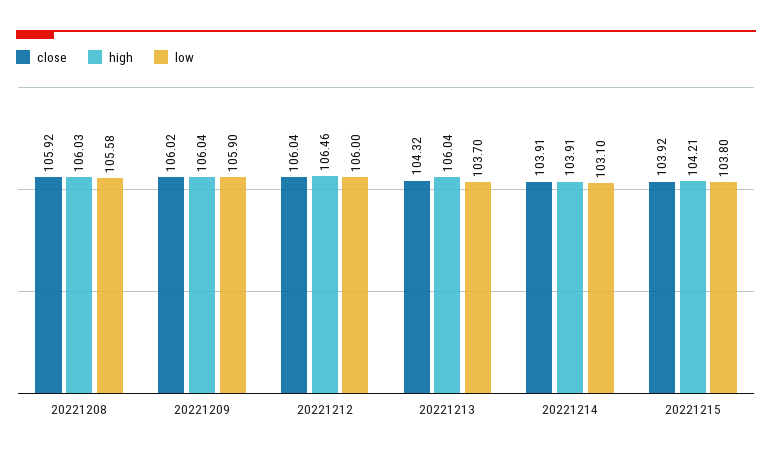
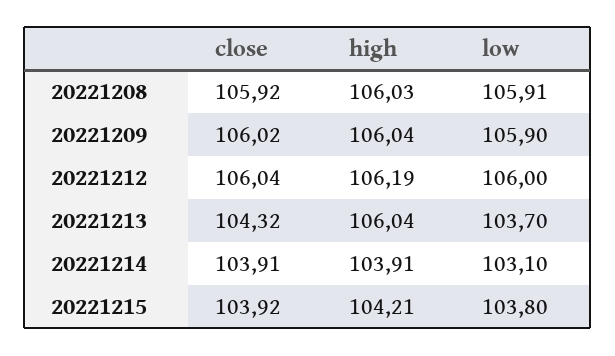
  {
    "close": {
      "20221208": 105.92,
      "20221209": 106.02,
      "20221212": 106.04,
      "20221213": 104.32,
      "20221214": 103.91,
      "20221215": 103.92
    },
    "high": {
      "20221208": 106.03,
      "20221209": 106.04,
-     "20221212": 106.46,
+     "20221212": 106.19,
      "20221213": 106.04,
      "20221214": 103.91,
      "20221215": 104.21
    },
    "low": {
-     "20221208": 105.58,
+     "20221208": 105.91,
      "20221209": 105.9,
      "20221212": 106,
      "20221213": 103.7,
      "20221214": 103.1,
      "20221215": 103.8
    }
  }

